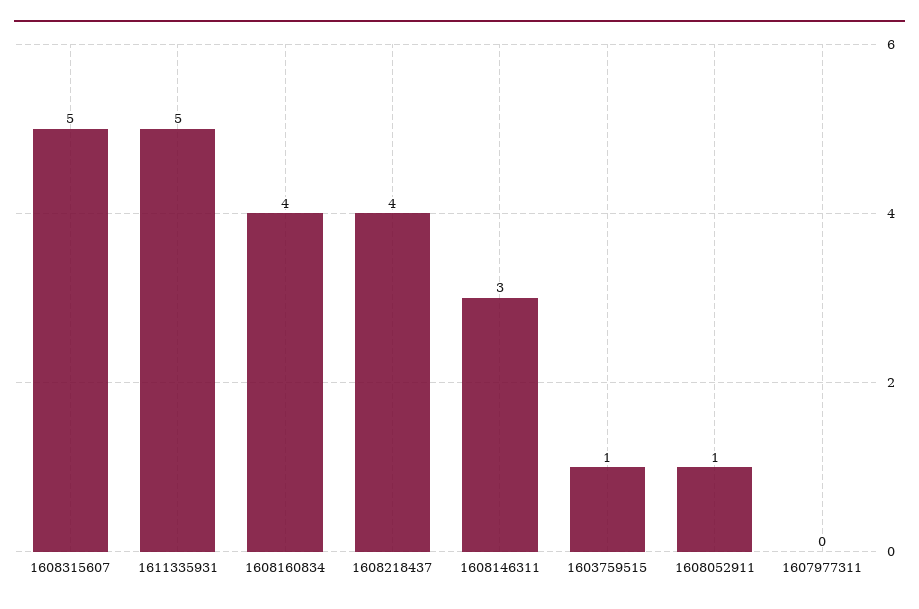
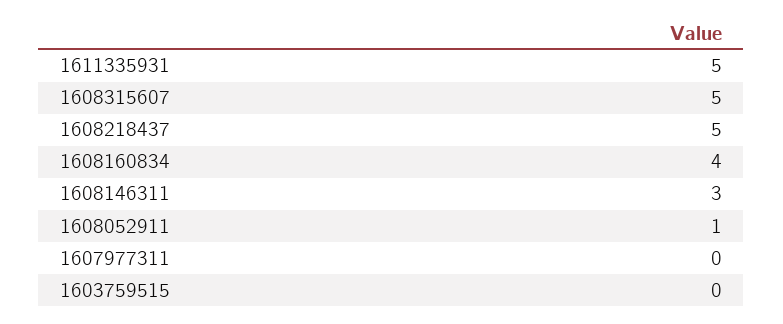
  {
    "1608315607": 5,
    "1611335931": 5,
    "1608160834": 4,
-   "1608218437": 4,
+   "1608218437": 5,
    "1608146311": 3,
-   "1603759515": 1,
+   "1603759515": 0,
    "1608052911": 1,
    "1607977311": 0
  }

